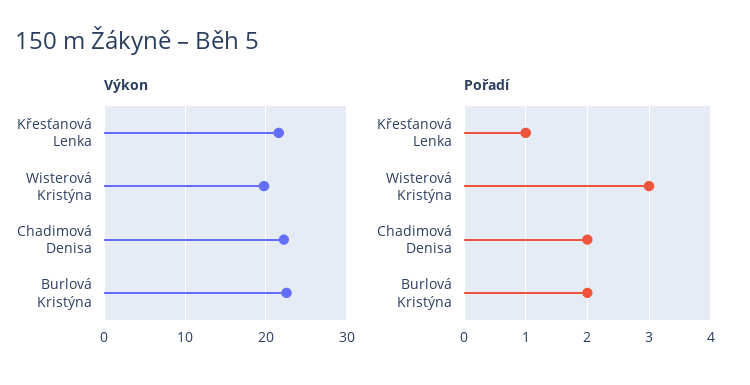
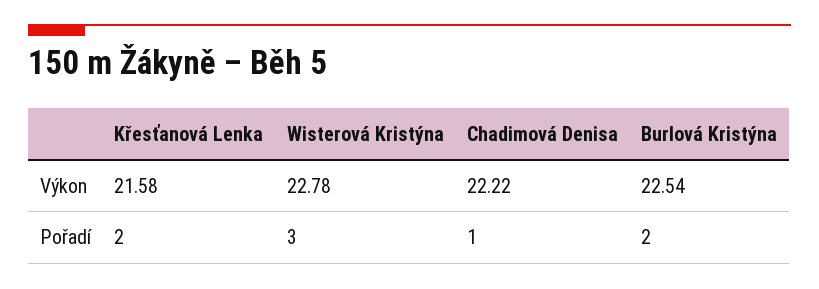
  {
    "Výkon": {
      "Křesťanová Lenka": 21.58,
-     "Wisterová Kristýna": 20,
+     "Wisterová Kristýna": 22.78,
      "Chadimová Denisa": 22.22,
      "Burlová Kristýna": 22.54
    },
    "Pořadí": {
-     "Křesťanová Lenka": 1,
+     "Křesťanová Lenka": 2,
      "Wisterová Kristýna": 3,
-     "Chadimová Denisa": 2,
+     "Chadimová Denisa": 1,
      "Burlová Kristýna": 2
    }
  }

